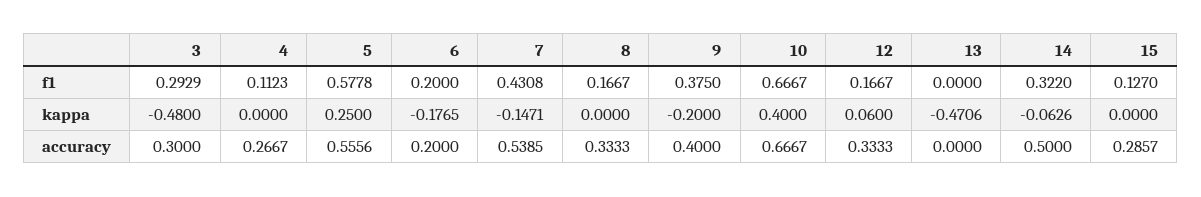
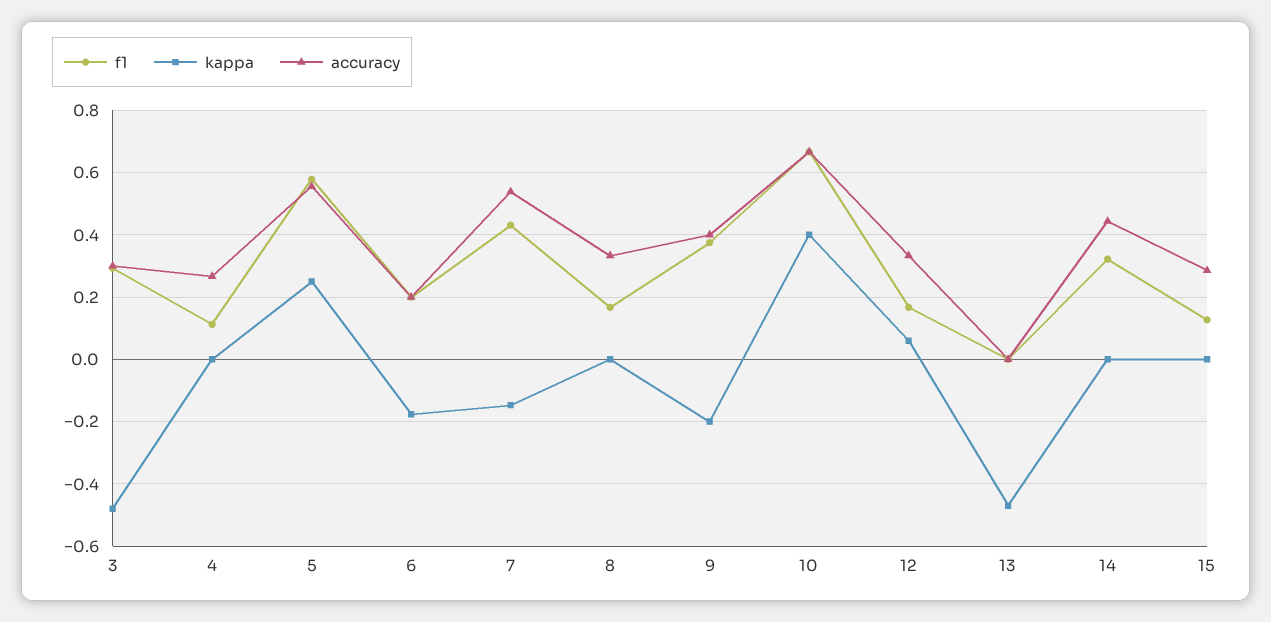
  {
    "f1": {
      "3": 0.2929,
      "4": 0.1123,
      "5": 0.5778,
      "6": 0.2,
      "7": 0.4308,
      "8": 0.1667,
      "9": 0.375,
      "10": 0.6667,
      "12": 0.1667,
      "13": 0,
      "14": 0.322,
      "15": 0.127
    },
    "kappa": {
      "3": -0.48,
      "4": 0,
      "5": 0.25,
      "6": -0.1765,
      "7": -0.1471,
      "8": 0,
      "9": -0.2,
      "10": 0.4,
      "12": 0.06,
      "13": -0.4706,
-     "14": -0.0626,
+     "14": 0,
      "15": 0
    },
    "accuracy": {
      "3": 0.3,
      "4": 0.2667,
      "5": 0.5556,
      "6": 0.2,
      "7": 0.5385,
      "8": 0.3333,
      "9": 0.4,
      "10": 0.6667,
      "12": 0.3333,
      "13": 0,
-     "14": 0.5,
+     "14": 0.44,
      "15": 0.2857
    }
  }

